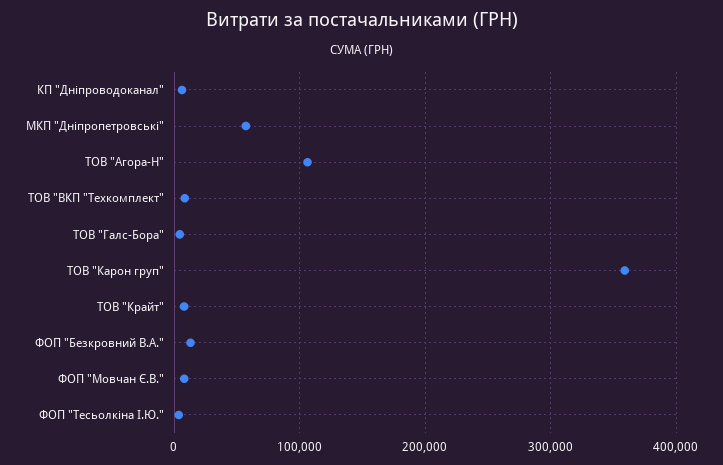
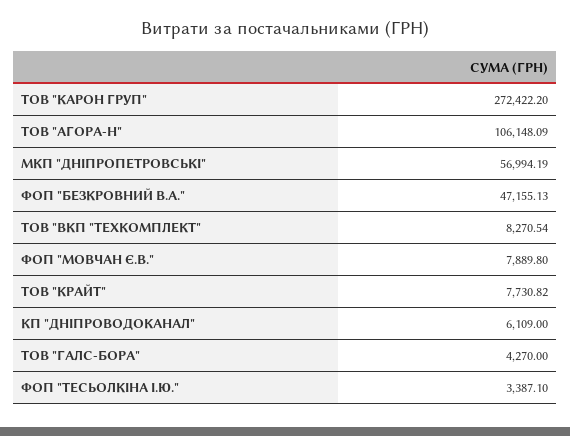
  {
    "КП \"Дніпроводоканал\"": 6109,
    "МКП \"Дніпропетровські\"": 56994.19,
    "ТОВ \"Агора-Н\"": 106148.09,
    "ТОВ \"ВКП \"Техкомплект\"": 8270.54,
    "ТОВ \"Галс-Бора\"": 4270,
-   "ТОВ \"Карон груп\"": 360000,
+   "ТОВ \"Карон груп\"": 272422.2,
    "ТОВ \"Крайт\"": 7730.82,
-   "ФОП \"Безкровний В.А.\"": 10000,
+   "ФОП \"Безкровний В.А.\"": 47155.13,
    "ФОП \"Мовчан Є.В.\"": 7889.8,
    "ФОП \"Тесьолкіна І.Ю.\"": 3387.1
  }

